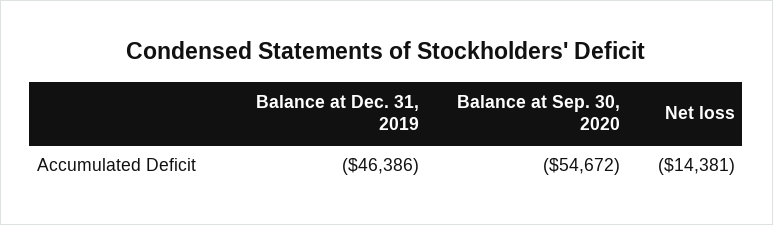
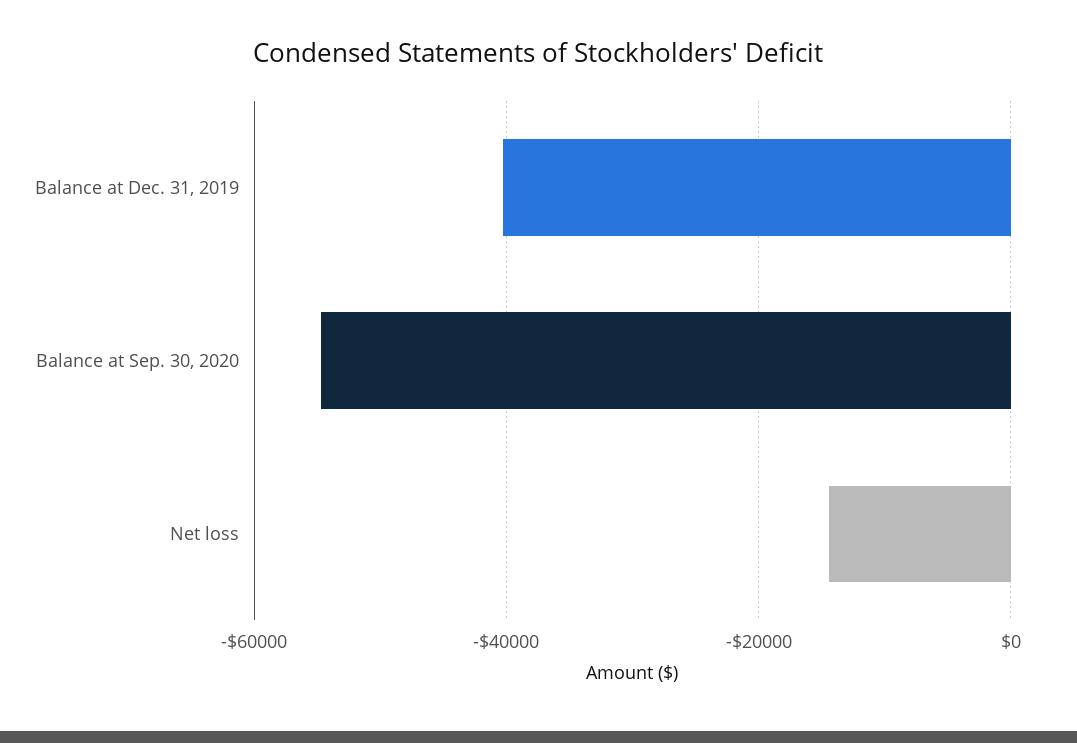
  {
-   "Balance at Dec. 31, 2019": -46386,
+   "Balance at Dec. 31, 2019": -40000,
    "Balance at Sep. 30, 2020": -54672,
    "Net loss": -14381
  }

